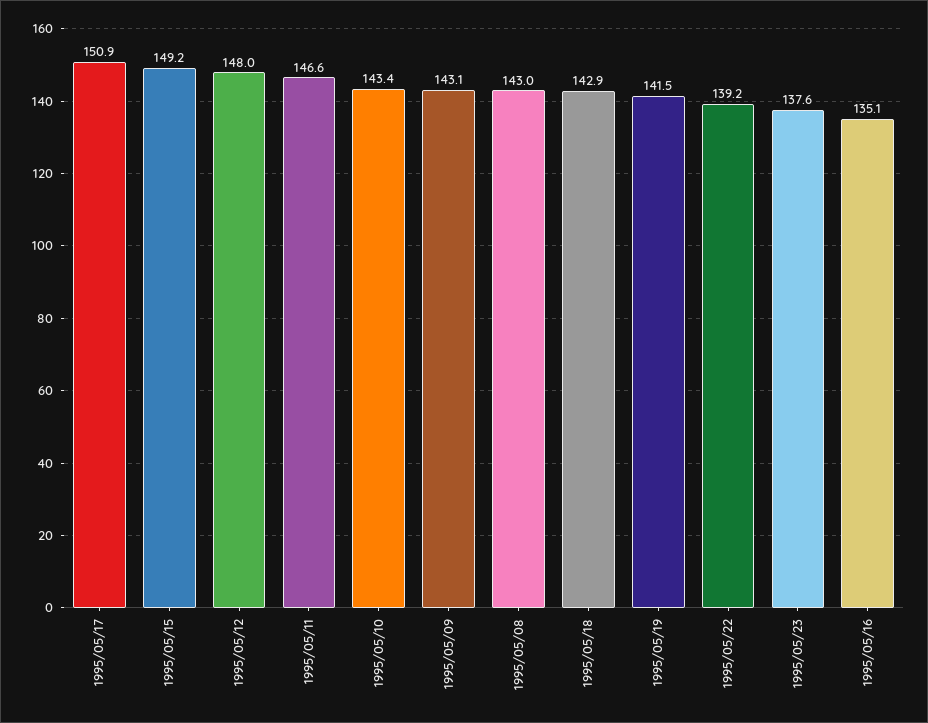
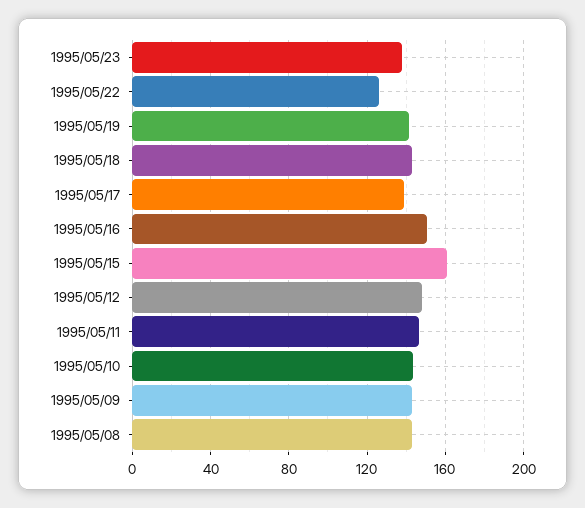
  {
-   "1995/05/17": 150.9,
+   "1995/05/17": 140,
-   "1995/05/15": 149.2,
+   "1995/05/15": 160,
    "1995/05/12": 148,
    "1995/05/11": 146.6,
    "1995/05/10": 143.4,
    "1995/05/09": 143.1,
    "1995/05/08": 143,
    "1995/05/18": 142.9,
    "1995/05/19": 141.5,
-   "1995/05/22": 139.2,
+   "1995/05/22": 125,
    "1995/05/23": 137.6,
-   "1995/05/16": 135.1
+   "1995/05/16": 150
  }

